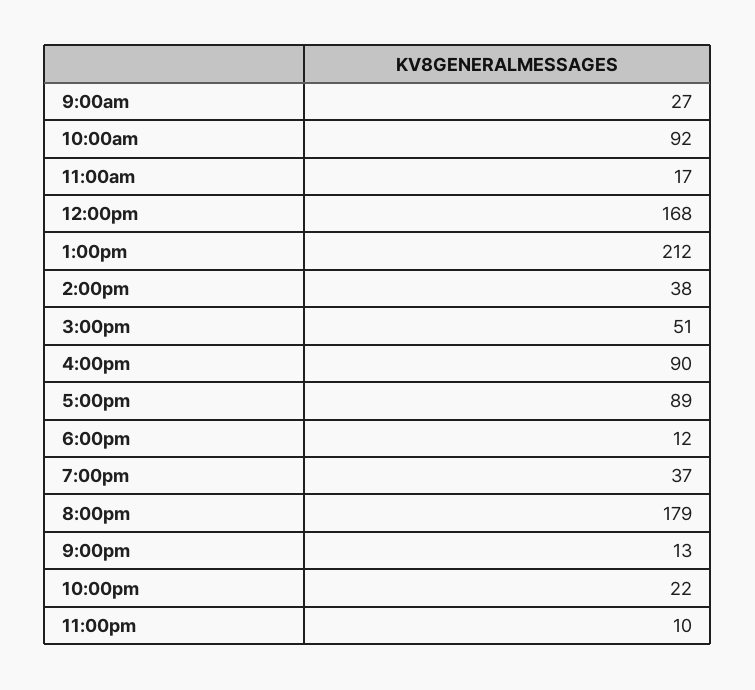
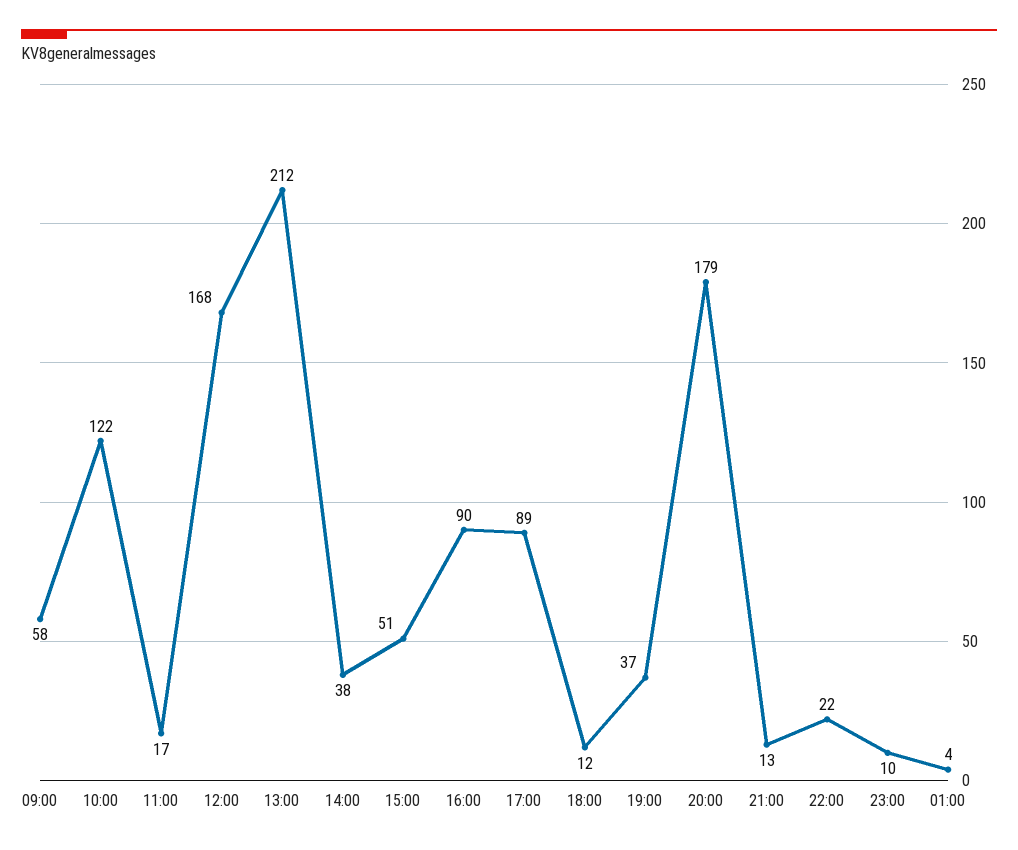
  {
-   "9:00am": 27,
+   "9:00am": 58,
-   "10:00am": 92,
+   "10:00am": 122,
    "11:00am": 17,
    "12:00pm": 168,
    "1:00pm": 212,
    "2:00pm": 38,
    "3:00pm": 51,
    "4:00pm": 90,
    "5:00pm": 89,
    "6:00pm": 12,
    "7:00pm": 37,
    "8:00pm": 179,
    "9:00pm": 13,
    "10:00pm": 22,
-   "11:00pm": 10
+   "11:00pm": 10,
+   "01:00": 4
  }

